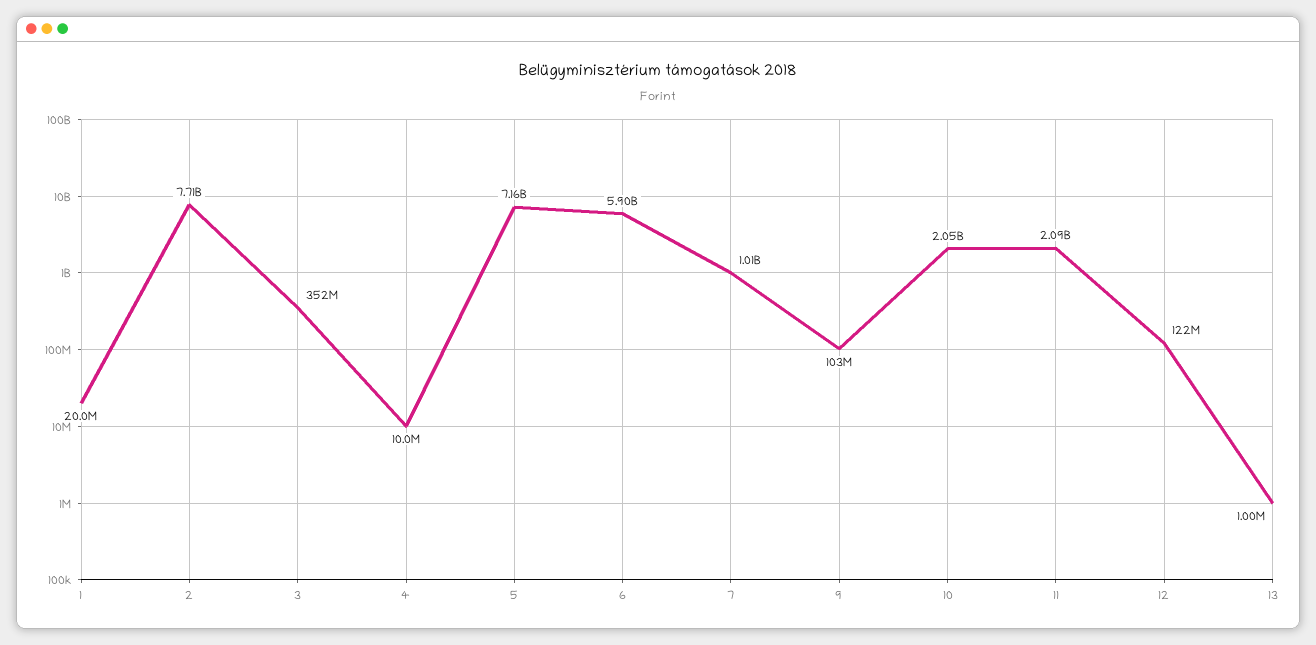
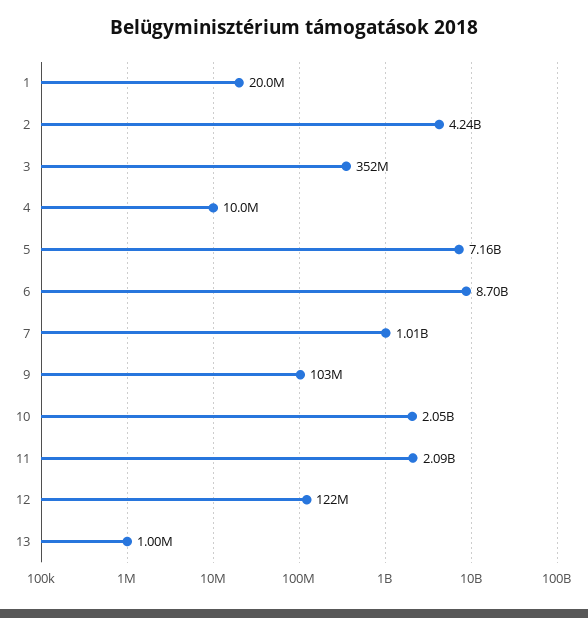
  {
    "1": 20000000,
-   "2": 7710000000,
+   "2": 4240000000,
    "3": 352000000,
    "4": 10000000,
    "5": 7160000000,
-   "6": 5900000000,
+   "6": 8700000000,
    "7": 1010000000,
    "9": 103000000,
    "10": 2050000000,
    "11": 2090000000,
    "12": 122000000,
    "13": 1000000
  }

